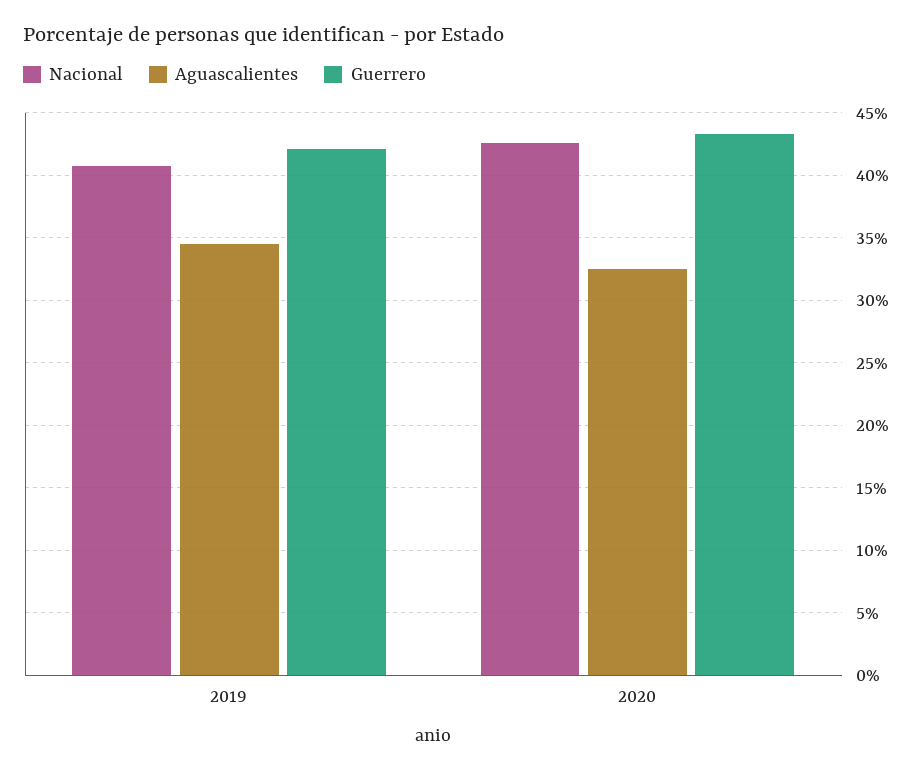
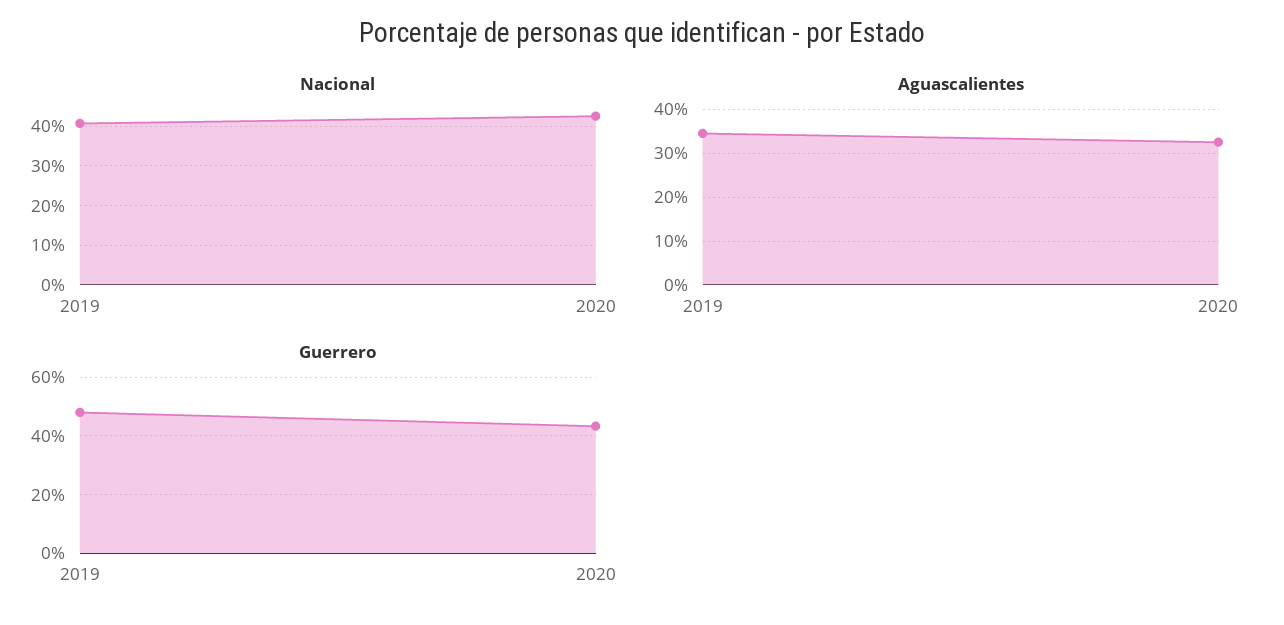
  {
    "Nacional": {
      "2019": 40.5,
      "2020": 42.5
    },
    "Aguascalientes": {
      "2019": 34.5,
      "2020": 32.5
    },
    "Guerrero": {
-     "2019": 42,
+     "2019": 47.5,
      "2020": 43.5
    }
  }

